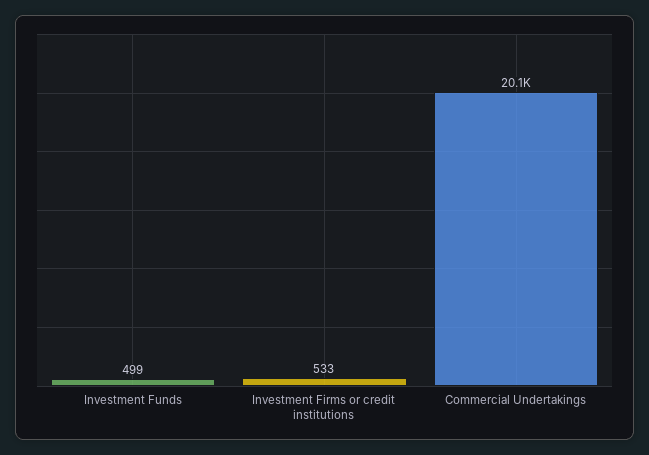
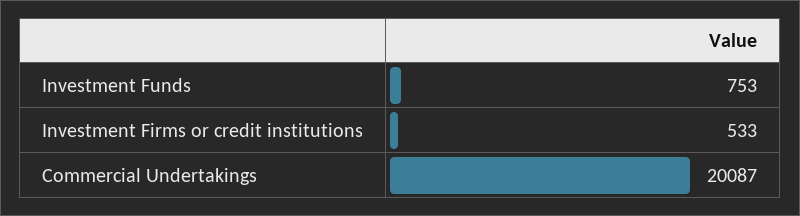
  {
-   "Investment Funds": 499,
+   "Investment Funds": 753,
    "Investment Firms or credit institutions": 533,
    "Commercial Undertakings": 20087
  }

